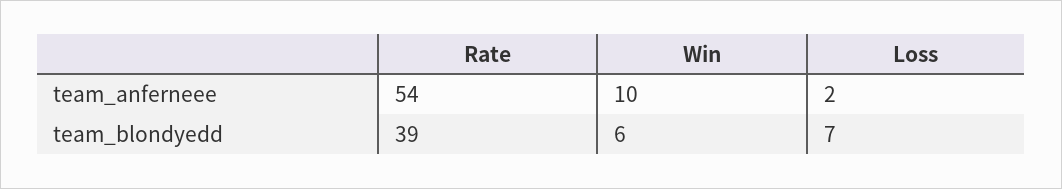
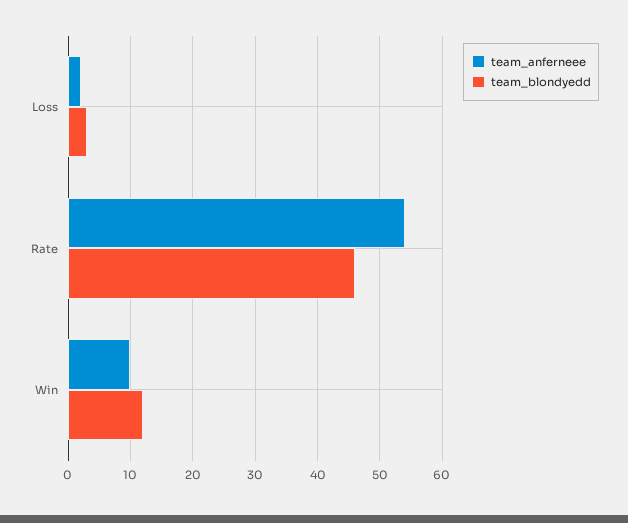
  {
    "team_anferneee": {
      "Rate": 54,
      "Win": 10,
      "Loss": 2
    },
    "team_blondyedd": {
-     "Rate": 39,
+     "Rate": 46,
-     "Win": 6,
+     "Win": 12,
-     "Loss": 7
+     "Loss": 3
    }
  }

